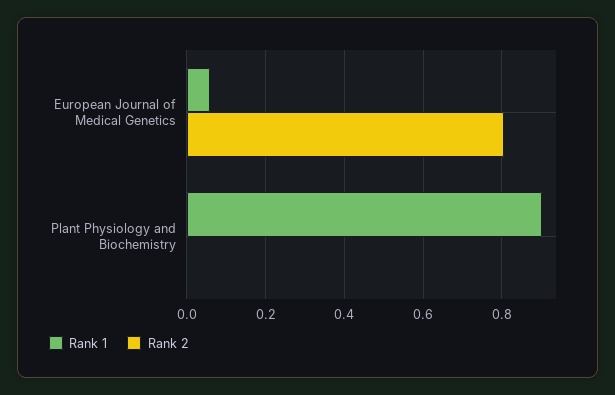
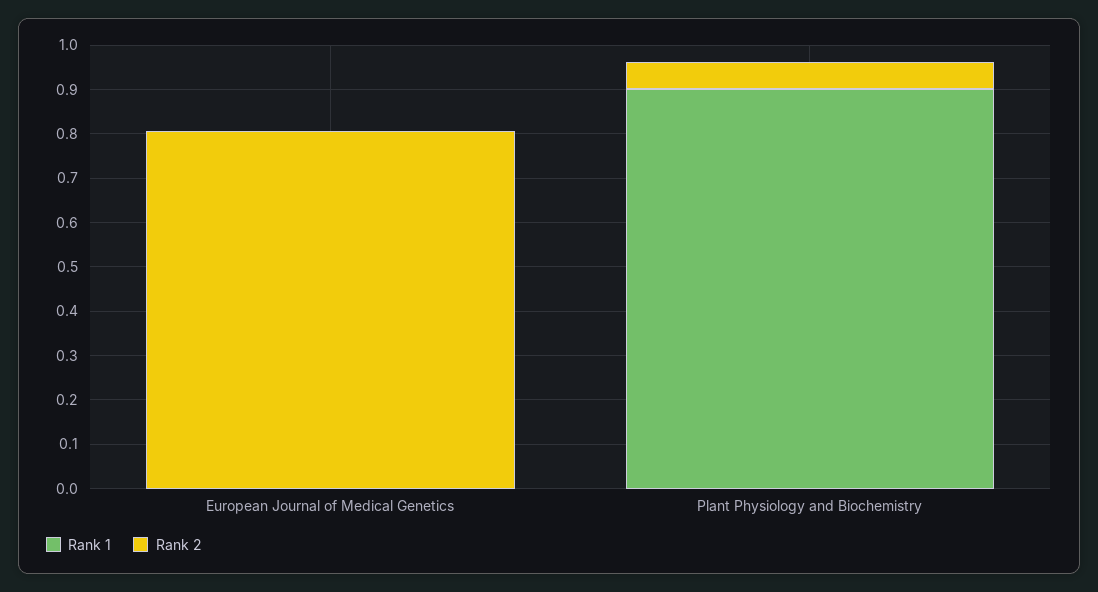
  {
    "Rank 1": {
-     "European Journal of Medical Genetics": 0.06,
+     "European Journal of Medical Genetics": 0,
      "Plant Physiology and Biochemistry": 0.9
    },
    "Rank 2": {
      "European Journal of Medical Genetics": 0.8,
-     "Plant Physiology and Biochemistry": 0
+     "Plant Physiology and Biochemistry": 0.06
    }
  }

